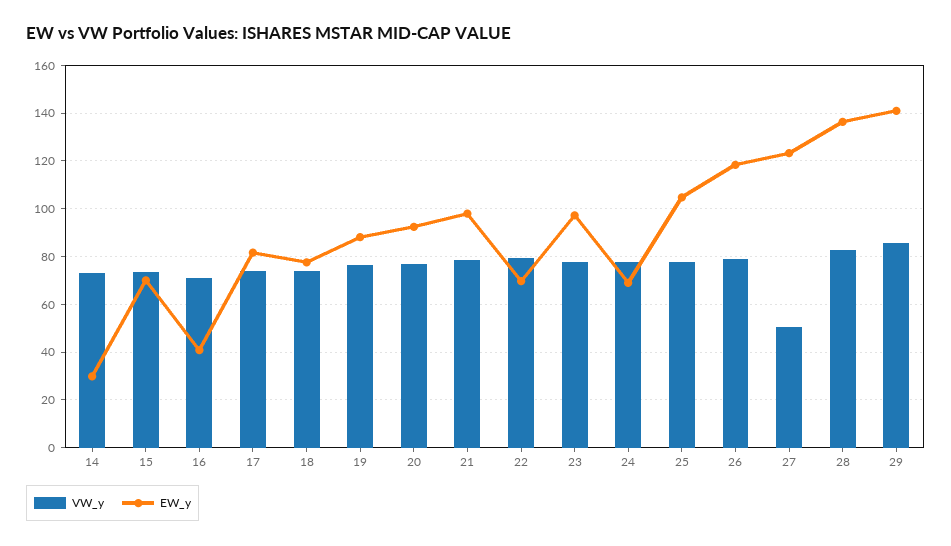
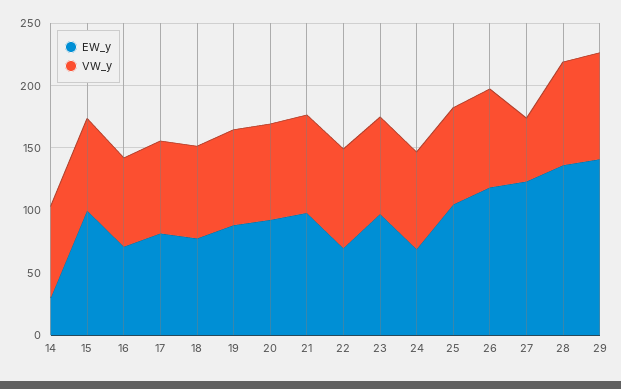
  {
    "VW_y": {
      "14": 75,
      "15": 75,
      "16": 70,
      "17": 75,
      "18": 75,
      "19": 75,
      "20": 75,
      "21": 80,
      "22": 80,
      "23": 80,
      "24": 80,
      "25": 80,
      "26": 80,
      "27": 50,
      "28": 85,
      "29": 85
    },
    "EW_y": {
      "14": 30,
-     "15": 70,
+     "15": 100,
-     "16": 40,
+     "16": 70,
      "17": 80,
      "18": 80,
      "19": 90,
      "20": 90,
      "21": 100,
      "22": 70,
      "23": 95,
      "24": 70,
      "25": 105,
      "26": 120,
      "27": 125,
      "28": 135,
      "29": 140
    }
  }

